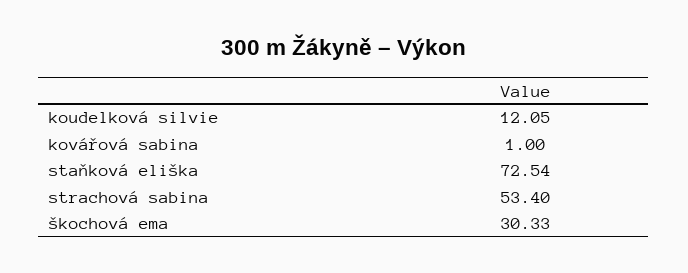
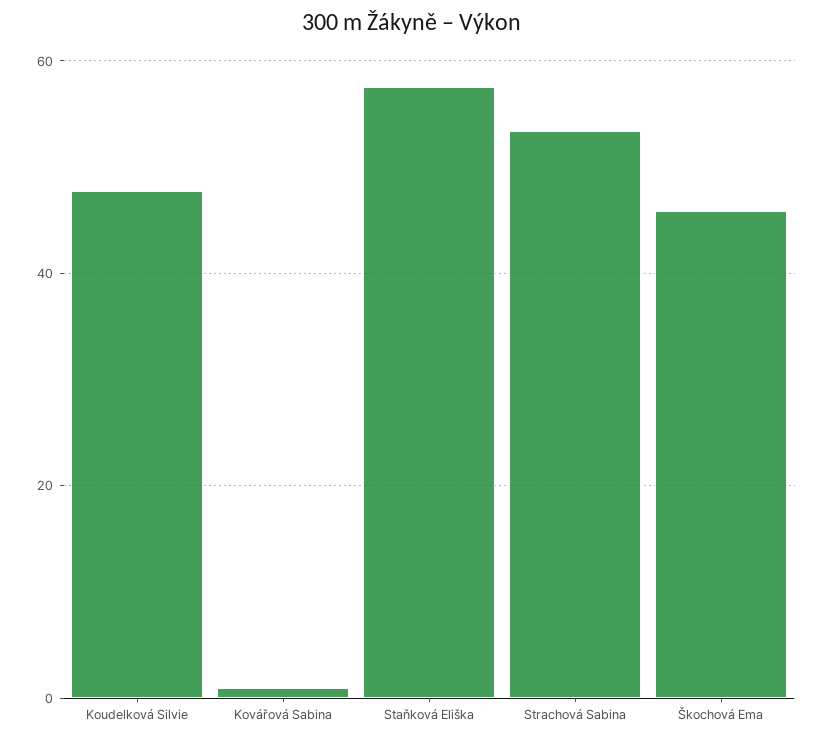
  {
-   "koudelková silvie": 12.05,
+   "koudelková silvie": 48,
    "kovářová sabina": 1,
-   "staňková eliška": 72.54,
+   "staňková eliška": 58,
    "strachová sabina": 53.4,
-   "škochová ema": 30.33
+   "škochová ema": 46
  }

